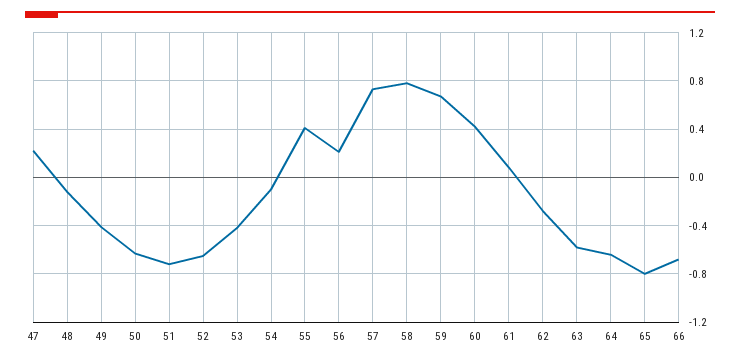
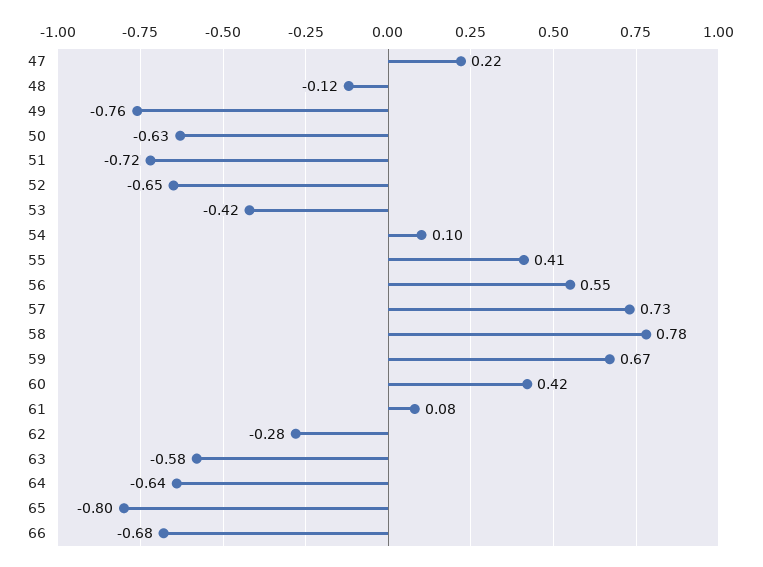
  {
    "47": 0.22,
    "48": -0.12,
-   "49": -0.4,
+   "49": -0.76,
    "50": -0.63,
    "51": -0.72,
    "52": -0.65,
    "53": -0.42,
-   "54": -0.1,
+   "54": 0.1,
    "55": 0.41,
-   "56": 0.2,
+   "56": 0.55,
    "57": 0.73,
    "58": 0.78,
    "59": 0.67,
    "60": 0.42,
    "61": 0.08,
    "62": -0.28,
    "63": -0.58,
    "64": -0.64,
    "65": -0.8,
    "66": -0.68
  }

